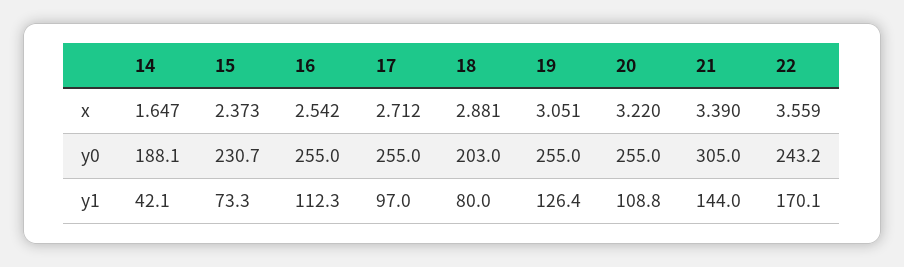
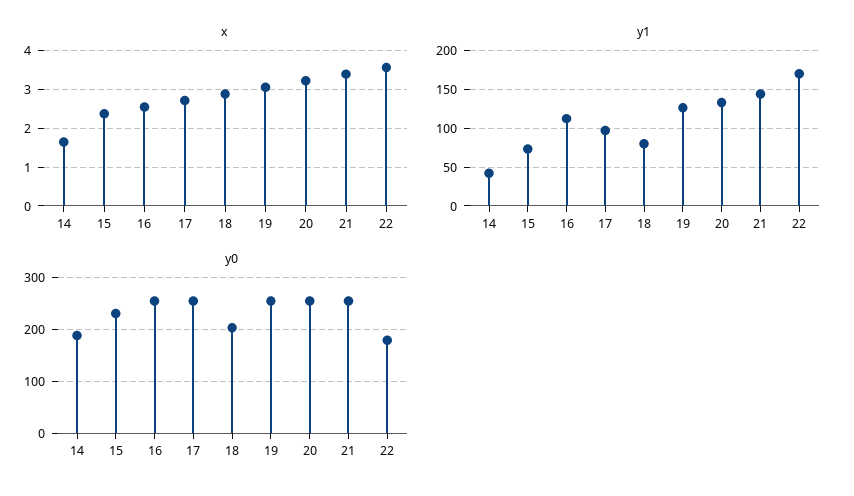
  {
    "x": {
      "14": 1.647,
      "15": 2.373,
      "16": 2.542,
      "17": 2.712,
      "18": 2.881,
      "19": 3.051,
      "20": 3.22,
      "21": 3.39,
      "22": 3.559
    },
    "y0": {
      "14": 188.1,
      "15": 230.7,
      "16": 255,
      "17": 255,
      "18": 203,
      "19": 255,
      "20": 255,
-     "21": 305,
+     "21": 260,
-     "22": 243.2
+     "22": 180
    },
    "y1": {
      "14": 42.1,
      "15": 73.3,
      "16": 112.3,
      "17": 97,
      "18": 80,
      "19": 126.4,
-     "20": 108.8,
+     "20": 130,
      "21": 144,
      "22": 170.1
    }
  }

